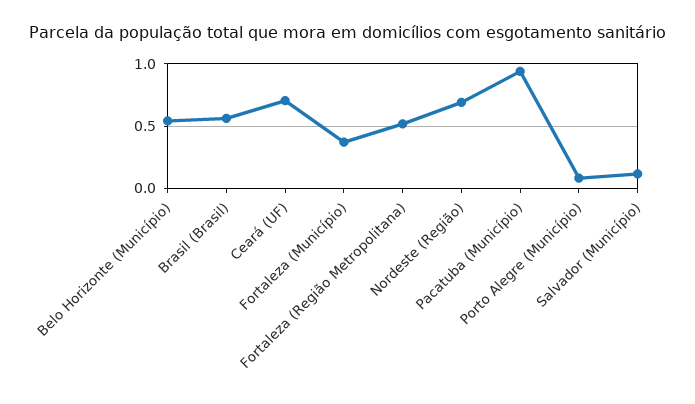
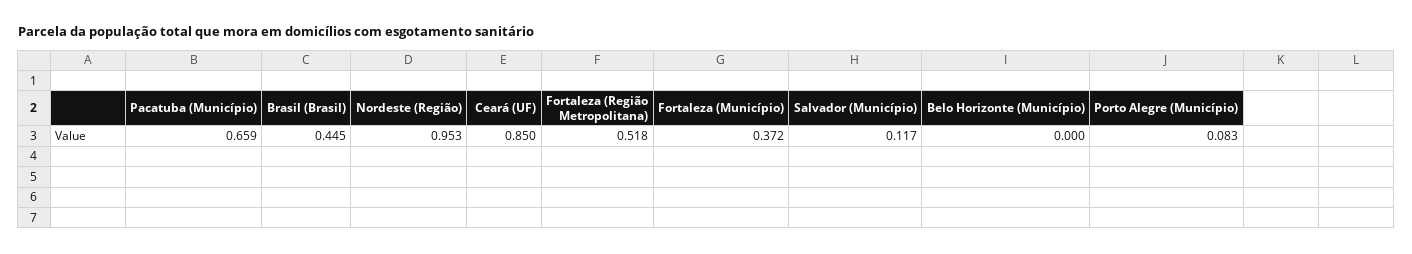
  {
-   "Belo Horizonte (Município)": 0.55,
+   "Belo Horizonte (Município)": 0,
-   "Brasil (Brasil)": 0.55,
+   "Brasil (Brasil)": 0.445,
-   "Ceará (UF)": 0.7,
+   "Ceará (UF)": 0.85,
    "Fortaleza (Município)": 0.372,
    "Fortaleza (Região Metropolitana)": 0.518,
-   "Nordeste (Região)": 0.7,
+   "Nordeste (Região)": 0.953,
-   "Pacatuba (Município)": 0.95,
+   "Pacatuba (Município)": 0.659,
    "Porto Alegre (Município)": 0.083,
    "Salvador (Município)": 0.117
  }

